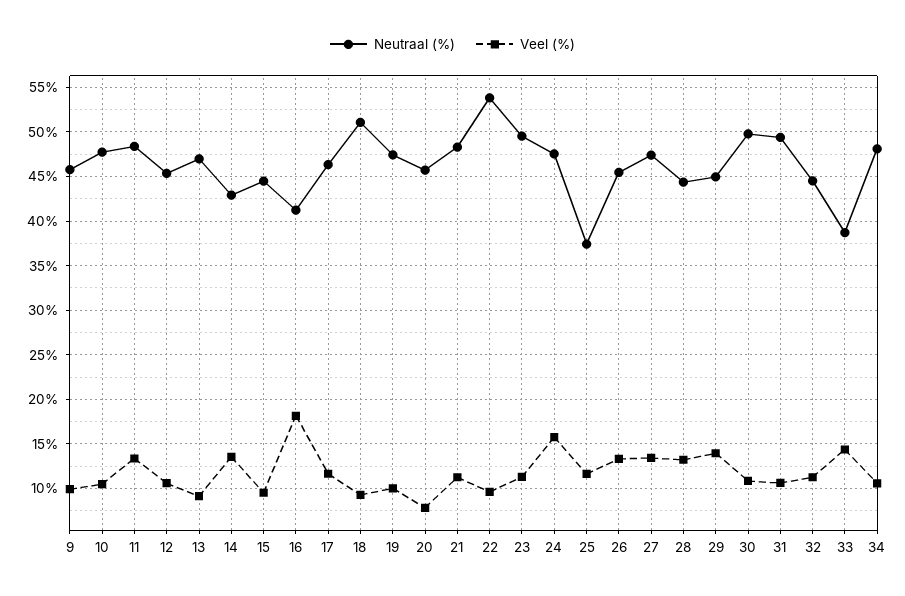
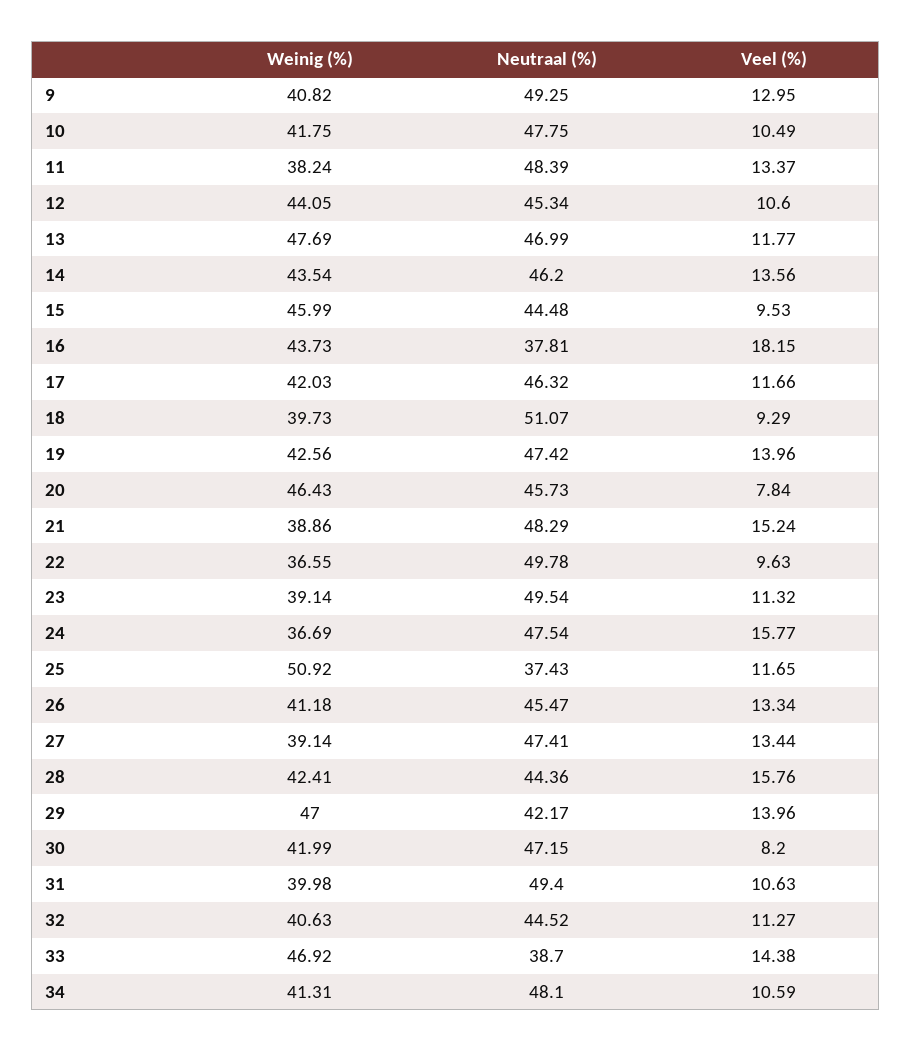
  {
    "Neutraal (%)": {
-     "9": 46,
+     "9": 49.25,
      "10": 47.75,
      "11": 48.39,
      "12": 45.34,
      "13": 46.99,
-     "14": 43,
+     "14": 46.2,
      "15": 44.48,
-     "16": 41,
+     "16": 37.81,
      "17": 46.32,
      "18": 51.07,
      "19": 47.42,
      "20": 45.73,
      "21": 48.29,
-     "22": 54,
+     "22": 49.78,
      "23": 49.54,
      "24": 47.54,
      "25": 37.43,
      "26": 45.47,
      "27": 47.41,
      "28": 44.36,
-     "29": 45,
+     "29": 42.17,
-     "30": 50,
+     "30": 47.15,
      "31": 49.4,
      "32": 44.52,
      "33": 38.7,
      "34": 48.1
    },
    "Veel (%)": {
-     "9": 10,
+     "9": 12.95,
      "10": 10.49,
      "11": 13.37,
      "12": 10.6,
-     "13": 9,
+     "13": 11.77,
      "14": 13.56,
      "15": 9.53,
      "16": 18.15,
      "17": 11.66,
      "18": 9.29,
-     "19": 10,
+     "19": 13.96,
      "20": 7.84,
-     "21": 11,
+     "21": 15.24,
      "22": 9.63,
      "23": 11.32,
      "24": 15.77,
      "25": 11.65,
      "26": 13.34,
      "27": 13.44,
-     "28": 13,
+     "28": 15.76,
      "29": 13.96,
-     "30": 11,
+     "30": 8.2,
      "31": 10.63,
      "32": 11.27,
      "33": 14.38,
      "34": 10.59
-   }
+   },
+   "Weinig (%)": {
+     "9": 40.82,
+     "10": 41.75,
+     "11": 38.24,
+     "12": 44.05,
+     "13": 47.69,
+     "14": 43.54,
+     "15": 45.99,
+     "16": 43.73,
+     "17": 42.03,
+     "18": 39.73,
+     "19": 42.56,
+     "20": 46.43,
+     "21": 38.86,
+     "22": 36.55,
+     "23": 39.14,
+     "24": 36.69,
+     "25": 50.92,
+     "26": 41.18,
+     "27": 39.14,
+     "28": 42.41,
+     "29": 47,
+     "30": 41.99,
+     "31": 39.98,
+     "32": 40.63,
+     "33": 46.92,
+     "34": 41.31
+   }
  }

